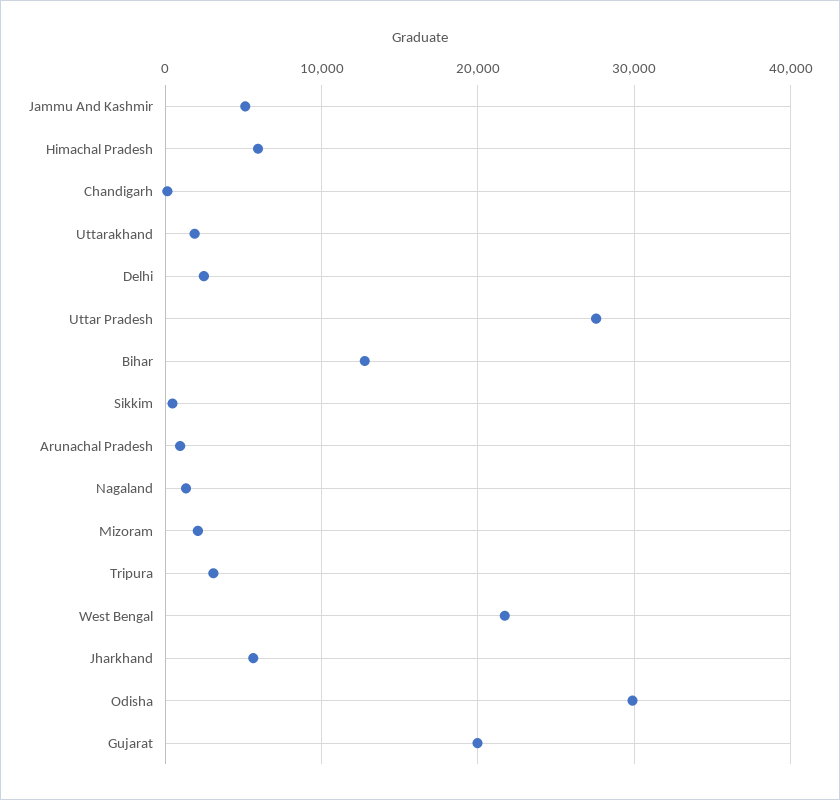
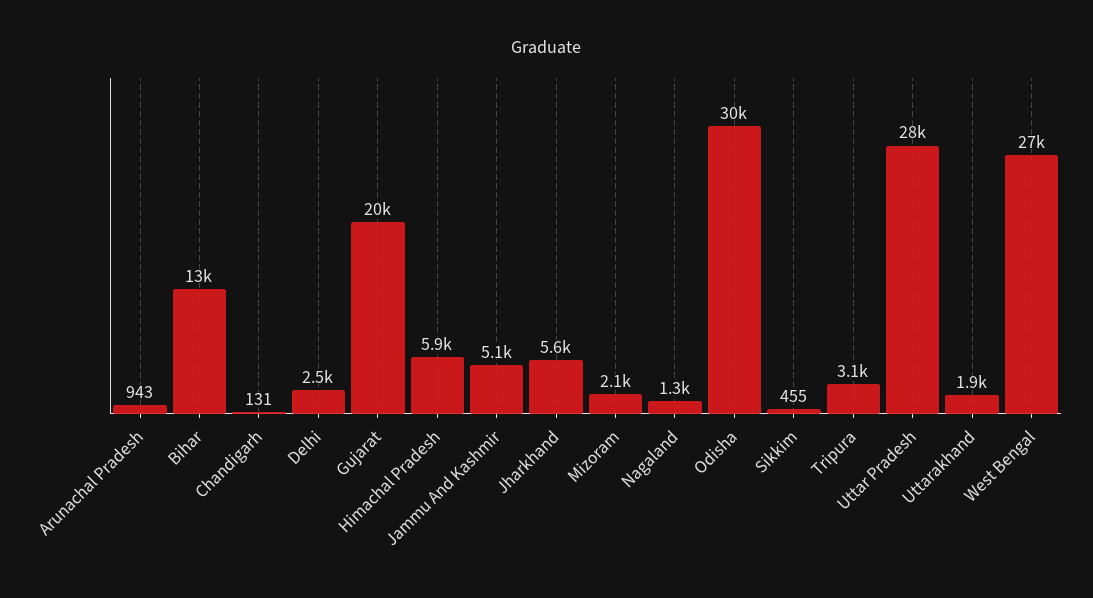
  {
    "Jammu And Kashmir": 5100,
    "Himachal Pradesh": 5900,
    "Chandigarh": 131,
    "Uttarakhand": 1900,
    "Delhi": 2500,
    "Uttar Pradesh": 28000,
    "Bihar": 13000,
    "Sikkim": 455,
    "Arunachal Pradesh": 943,
    "Nagaland": 1300,
    "Mizoram": 2100,
    "Tripura": 3100,
-   "West Bengal": 22000,
+   "West Bengal": 27000,
    "Jharkhand": 5600,
    "Odisha": 30000,
    "Gujarat": 20000
  }

